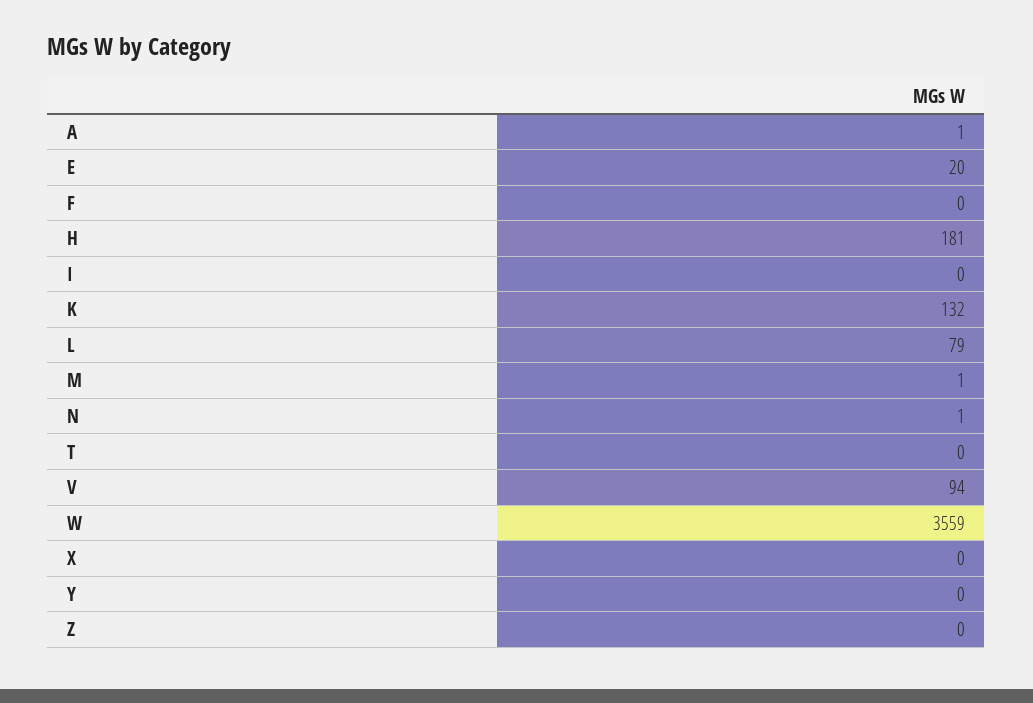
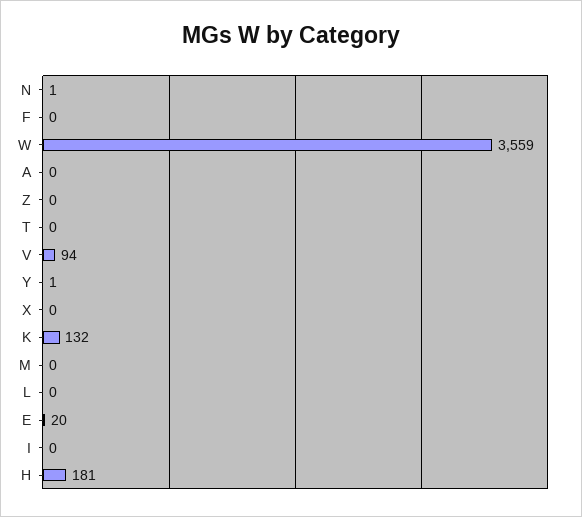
  {
-   "A": 1,
+   "A": 0,
    "E": 20,
    "F": 0,
    "H": 181,
    "I": 0,
    "K": 132,
-   "L": 79,
+   "L": 0,
-   "M": 1,
+   "M": 0,
    "N": 1,
    "T": 0,
    "V": 94,
    "W": 3559,
    "X": 0,
-   "Y": 0,
+   "Y": 1,
    "Z": 0
  }

